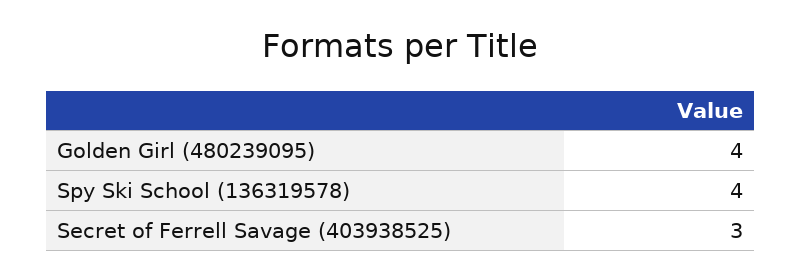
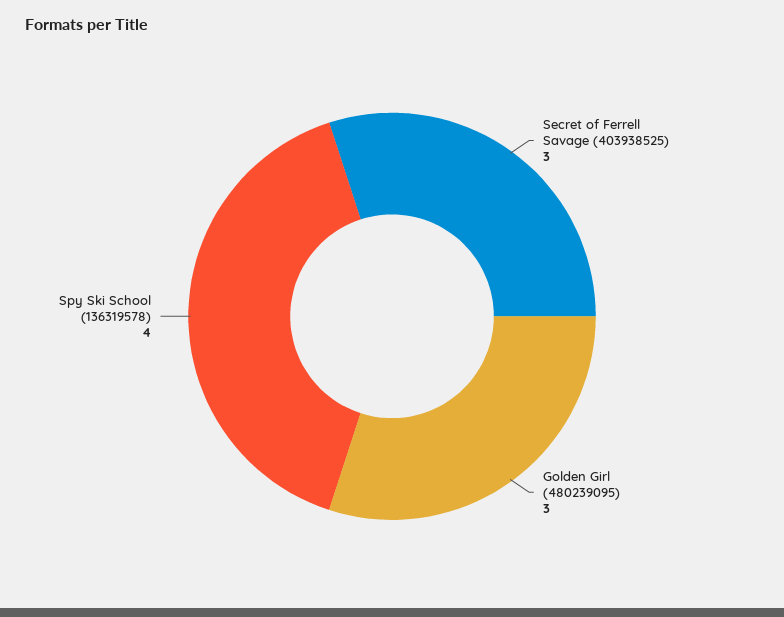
  {
-   "Golden Girl (480239095)": 4,
+   "Golden Girl (480239095)": 3,
    "Spy Ski School (136319578)": 4,
    "Secret of Ferrell Savage (403938525)": 3
  }

